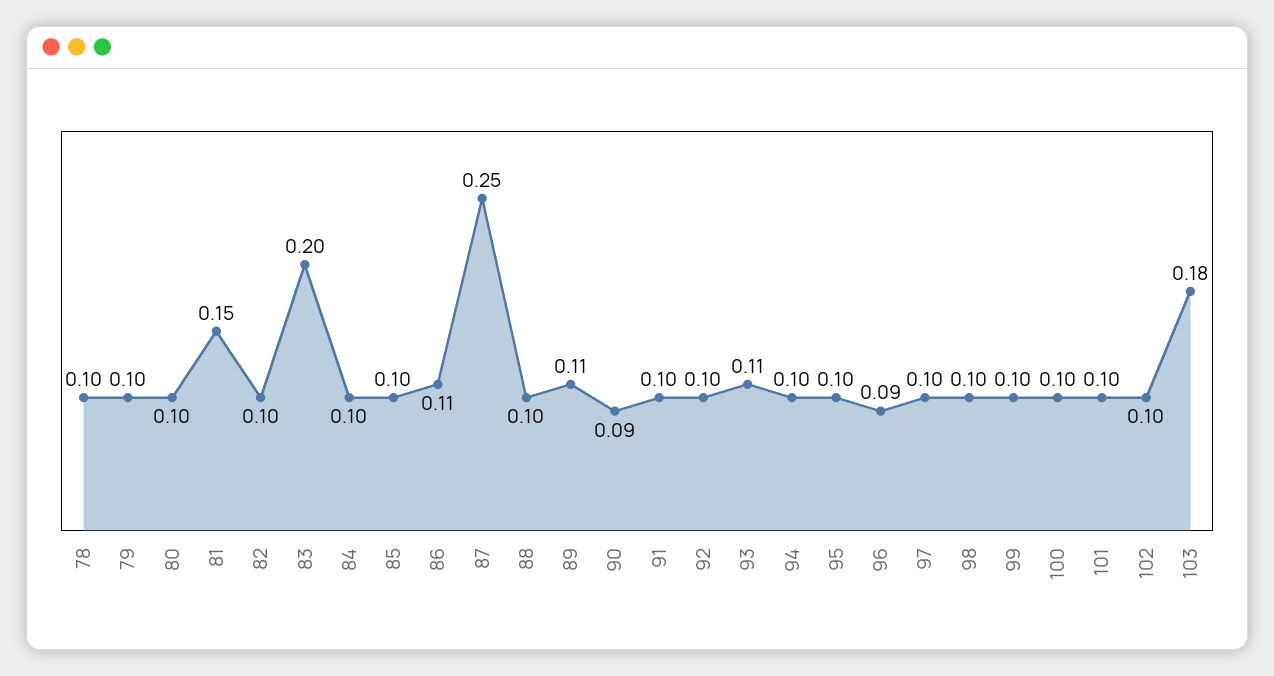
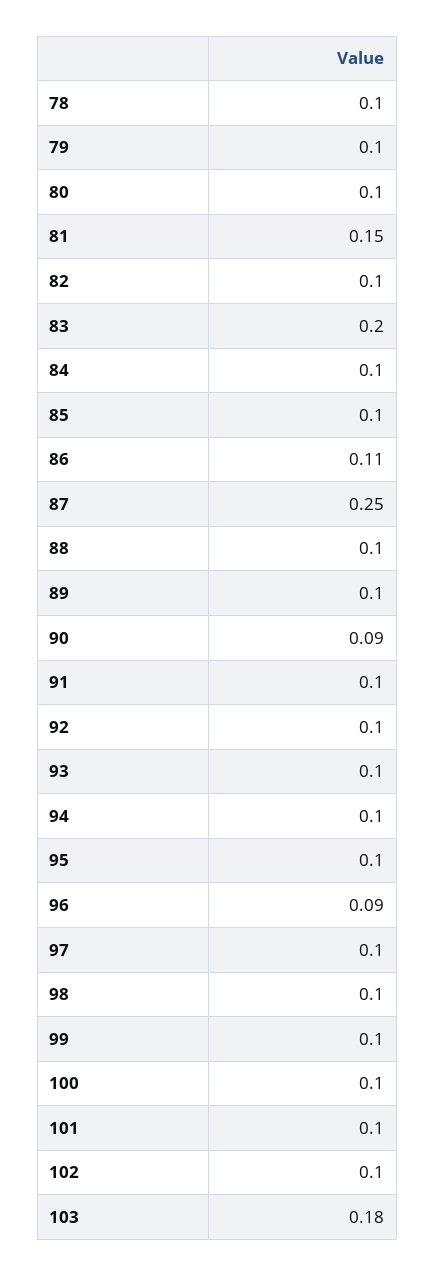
  {
    "78": 0.1,
    "79": 0.1,
    "80": 0.1,
    "81": 0.15,
    "82": 0.1,
    "83": 0.2,
    "84": 0.1,
    "85": 0.1,
    "86": 0.11,
    "87": 0.25,
    "88": 0.1,
-   "89": 0.11,
+   "89": 0.1,
    "90": 0.09,
    "91": 0.1,
    "92": 0.1,
-   "93": 0.11,
+   "93": 0.1,
    "94": 0.1,
    "95": 0.1,
    "96": 0.09,
    "97": 0.1,
    "98": 0.1,
    "99": 0.1,
    "100": 0.1,
    "101": 0.1,
    "102": 0.1,
    "103": 0.18
  }

